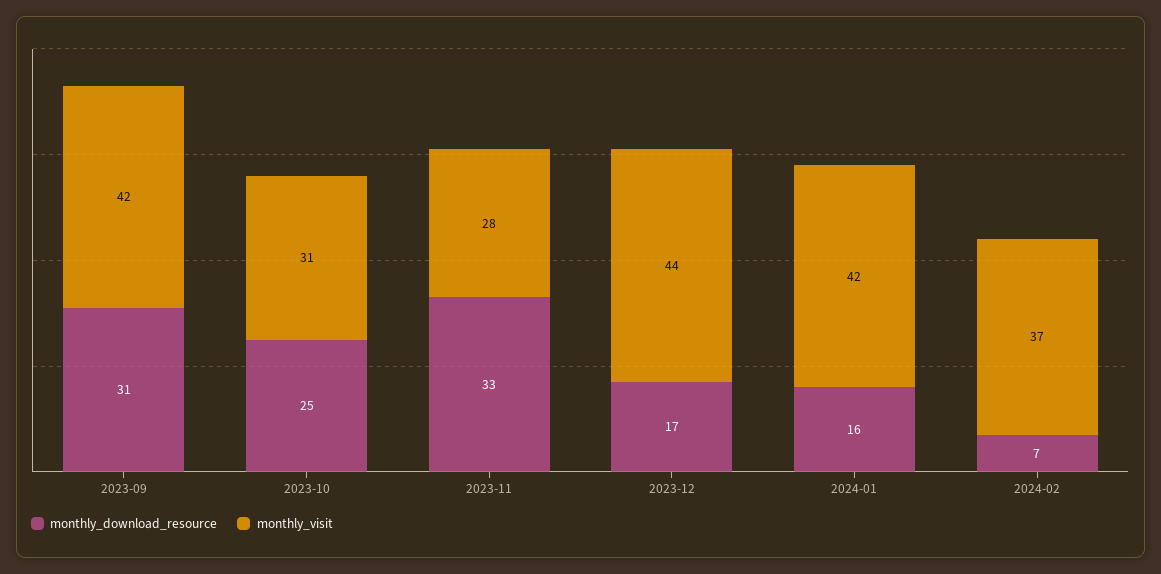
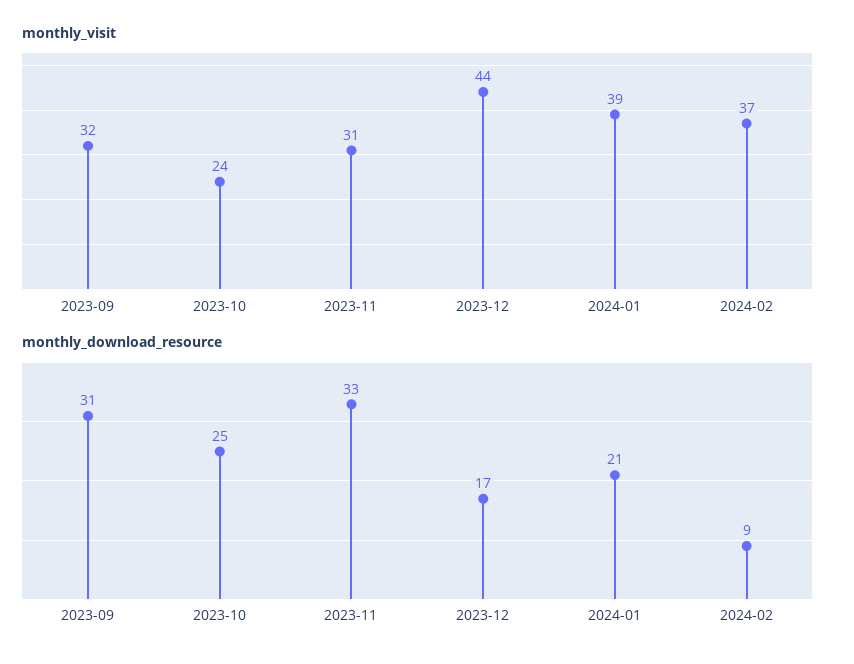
  {
    "monthly_download_resource": {
      "2023-09": 31,
      "2023-10": 25,
      "2023-11": 33,
      "2023-12": 17,
-     "2024-01": 16,
+     "2024-01": 21,
-     "2024-02": 7
+     "2024-02": 9
    },
    "monthly_visit": {
-     "2023-09": 42,
+     "2023-09": 32,
-     "2023-10": 31,
+     "2023-10": 24,
-     "2023-11": 28,
+     "2023-11": 31,
      "2023-12": 44,
-     "2024-01": 42,
+     "2024-01": 39,
      "2024-02": 37
    }
  }

